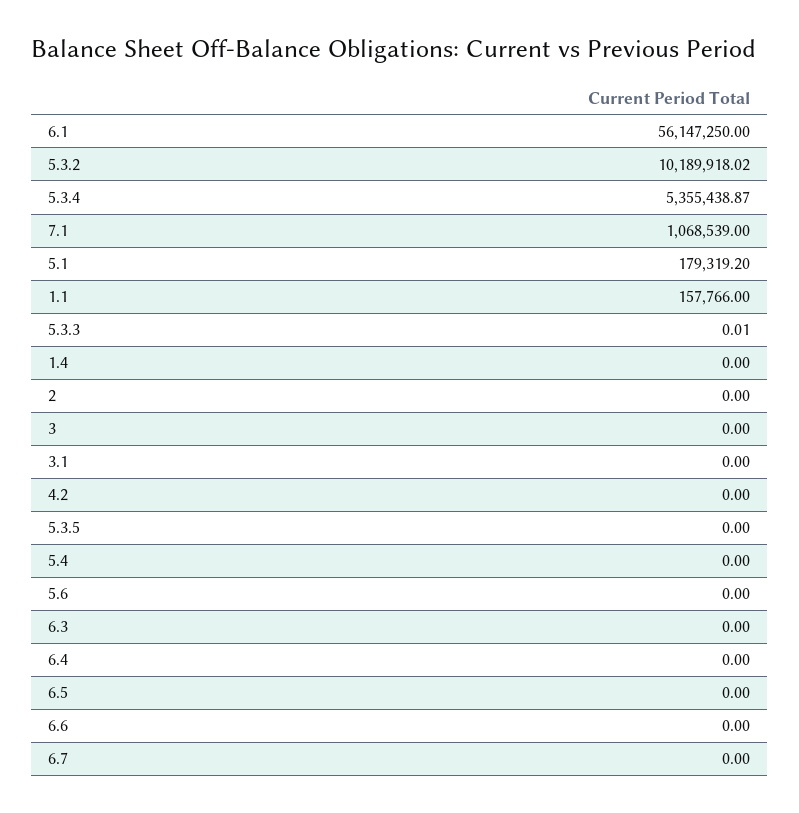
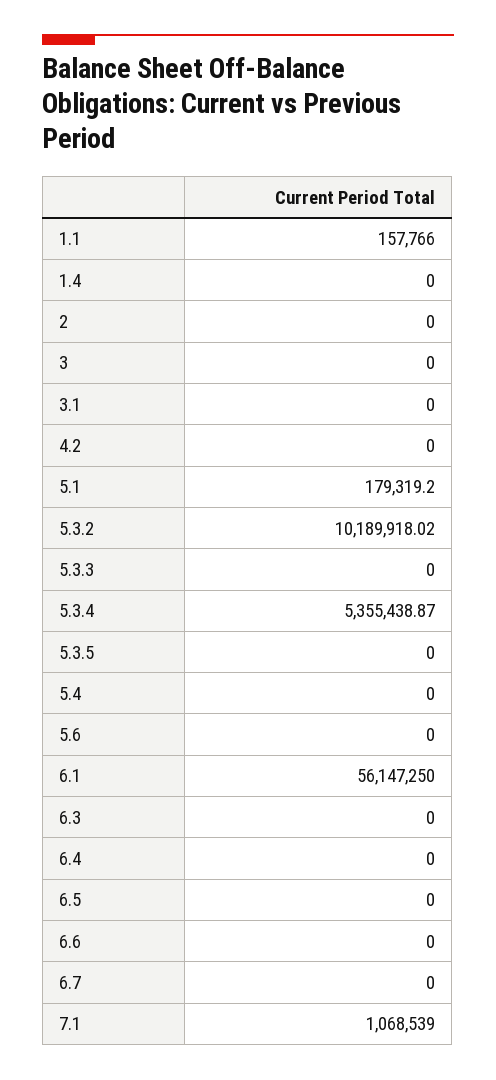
  {
    "6.1": 56147250,
    "5.3.2": 10189918.02,
    "5.3.4": 5355438.87,
    "7.1": 1068539,
    "5.1": 179319.2,
    "1.1": 157766,
-   "5.3.3": 0.01,
+   "5.3.3": 0,
    "1.4": 0,
    "2": 0,
    "3": 0,
    "3.1": 0,
    "4.2": 0,
    "5.3.5": 0,
    "5.4": 0,
    "5.6": 0,
    "6.3": 0,
    "6.4": 0,
    "6.5": 0,
    "6.6": 0,
    "6.7": 0
  }

